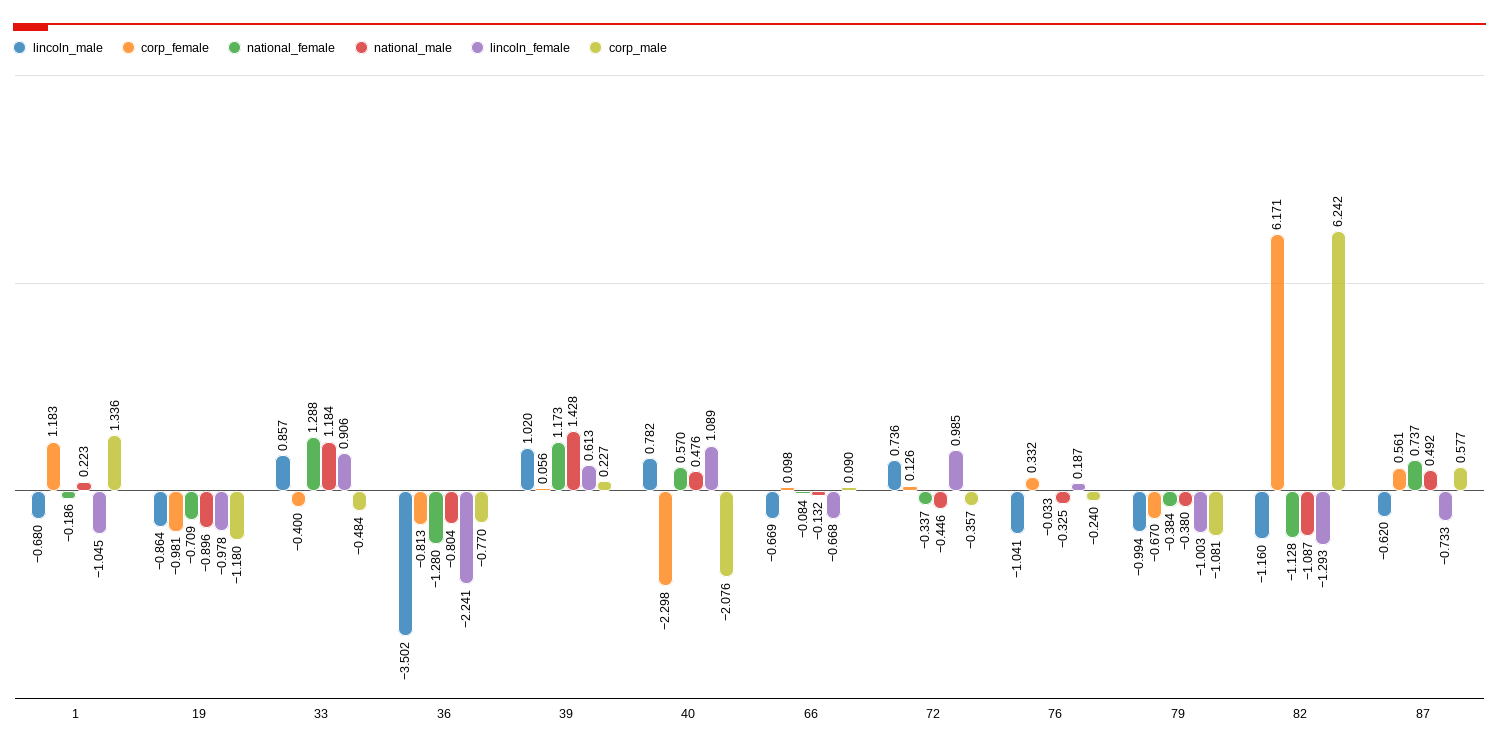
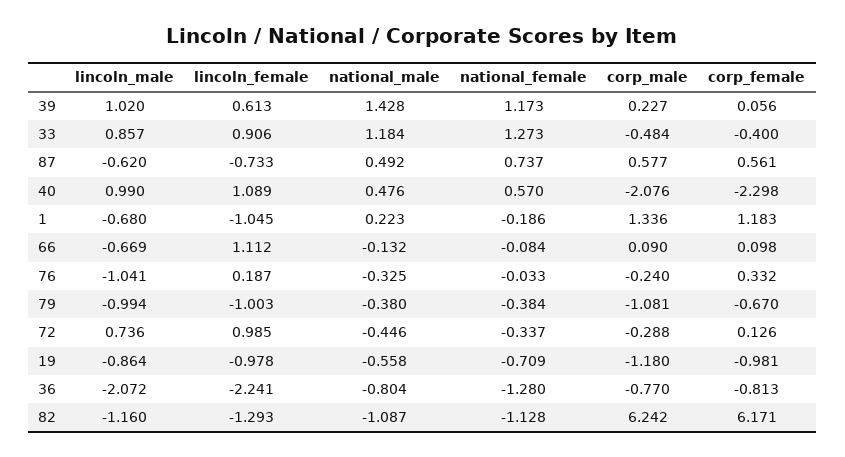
  {
    "lincoln_male": {
      "1": -0.68,
      "19": -0.864,
      "33": 0.857,
-     "36": -3.502,
+     "36": -2.072,
      "39": 1.02,
-     "40": 0.782,
+     "40": 0.99,
      "66": -0.669,
      "72": 0.736,
      "76": -1.041,
      "79": -0.994,
      "82": -1.16,
      "87": -0.62
    },
    "corp_female": {
      "1": 1.183,
      "19": -0.981,
      "33": -0.4,
      "36": -0.813,
      "39": 0.056,
      "40": -2.298,
      "66": 0.098,
      "72": 0.126,
      "76": 0.332,
      "79": -0.67,
      "82": 6.171,
      "87": 0.561
    },
    "national_female": {
      "1": -0.186,
      "19": -0.709,
-     "33": 1.288,
+     "33": 1.273,
      "36": -1.28,
      "39": 1.173,
      "40": 0.57,
      "66": -0.084,
      "72": -0.337,
      "76": -0.033,
      "79": -0.384,
      "82": -1.128,
      "87": 0.737
    },
    "national_male": {
      "1": 0.223,
-     "19": -0.896,
+     "19": -0.558,
      "33": 1.184,
      "36": -0.804,
      "39": 1.428,
      "40": 0.476,
      "66": -0.132,
      "72": -0.446,
      "76": -0.325,
      "79": -0.38,
      "82": -1.087,
      "87": 0.492
    },
    "lincoln_female": {
      "1": -1.045,
      "19": -0.978,
      "33": 0.906,
      "36": -2.241,
      "39": 0.613,
      "40": 1.089,
-     "66": -0.668,
+     "66": 1.112,
      "72": 0.985,
      "76": 0.187,
      "79": -1.003,
      "82": -1.293,
      "87": -0.733
    },
    "corp_male": {
      "1": 1.336,
      "19": -1.18,
      "33": -0.484,
      "36": -0.77,
      "39": 0.227,
      "40": -2.076,
      "66": 0.09,
-     "72": -0.357,
+     "72": -0.288,
      "76": -0.24,
      "79": -1.081,
      "82": 6.242,
      "87": 0.577
    }
  }

